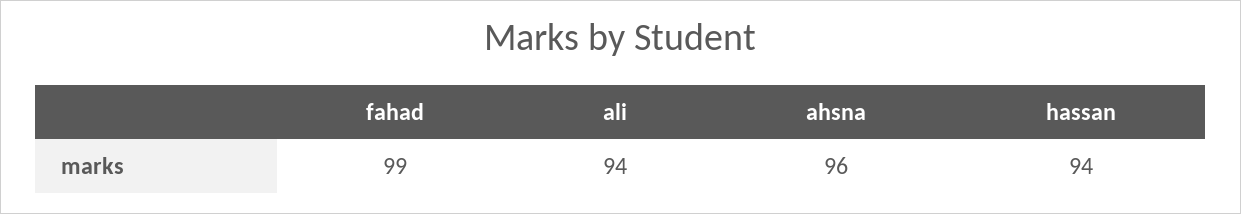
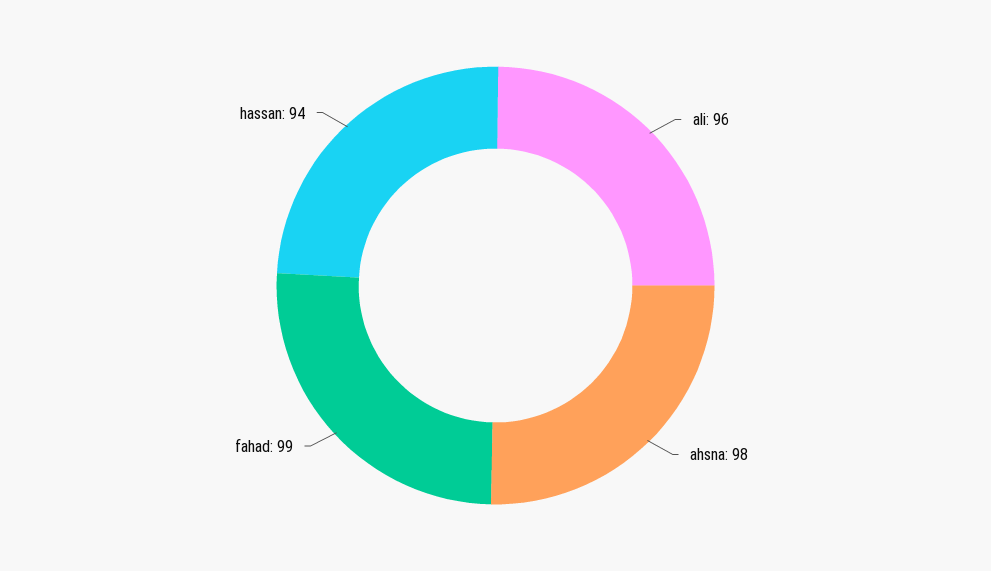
  {
    "fahad": 99,
-   "ali": 94,
+   "ali": 96,
-   "ahsna": 96,
+   "ahsna": 98,
    "hassan": 94
  }

